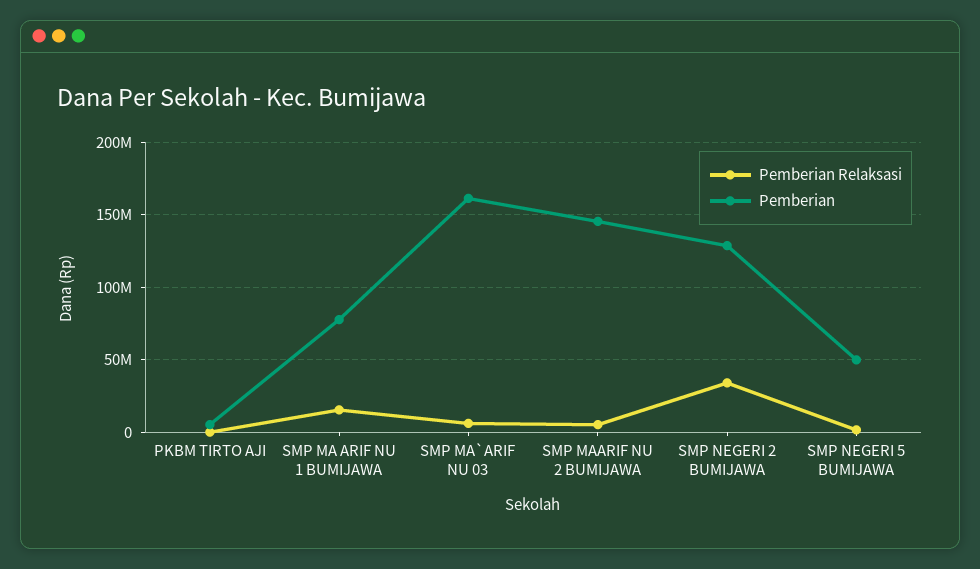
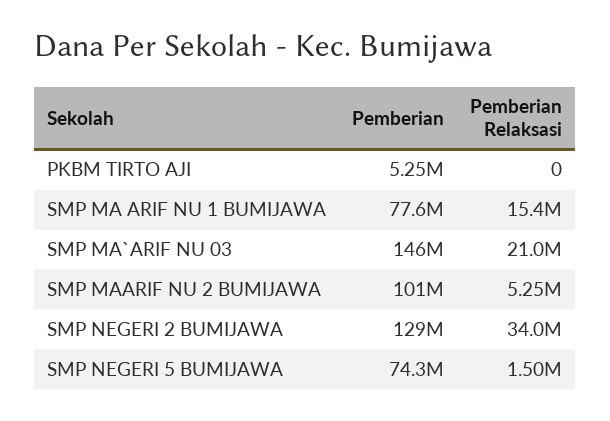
  {
    "Pemberian Relaksasi": {
      "PKBM TIRTO AJI": 0,
      "SMP MA ARIF NU 1 BUMIJAWA": 15400000,
-     "SMP MA`ARIF NU 03": 5000000,
+     "SMP MA`ARIF NU 03": 21000000,
      "SMP MAARIF NU 2 BUMIJAWA": 5250000,
      "SMP NEGERI 2 BUMIJAWA": 34000000,
      "SMP NEGERI 5 BUMIJAWA": 1500000
    },
    "Pemberian": {
      "PKBM TIRTO AJI": 5250000,
      "SMP MA ARIF NU 1 BUMIJAWA": 77600000,
-     "SMP MA`ARIF NU 03": 160000000,
+     "SMP MA`ARIF NU 03": 146000000,
-     "SMP MAARIF NU 2 BUMIJAWA": 145000000,
+     "SMP MAARIF NU 2 BUMIJAWA": 101000000,
      "SMP NEGERI 2 BUMIJAWA": 129000000,
-     "SMP NEGERI 5 BUMIJAWA": 50000000
+     "SMP NEGERI 5 BUMIJAWA": 74300000
    }
  }

